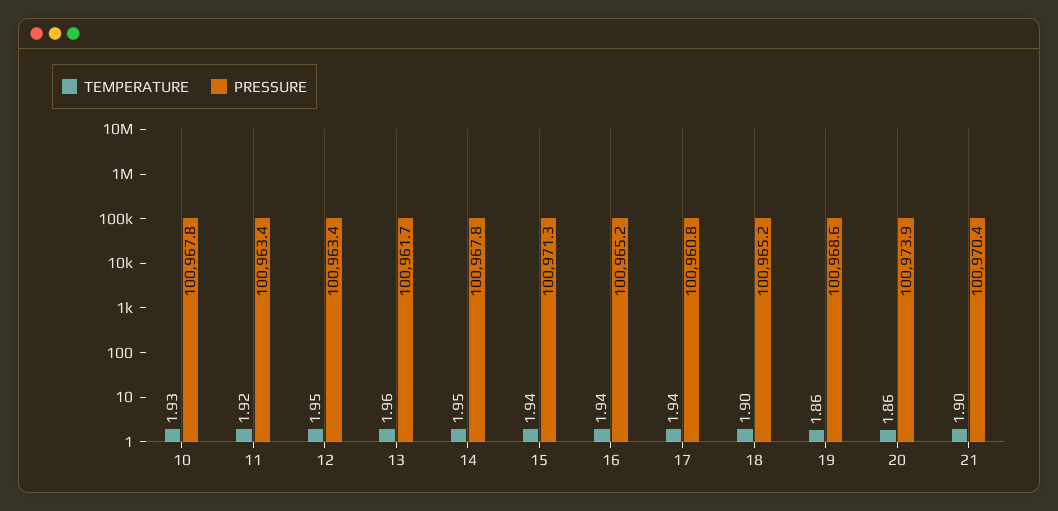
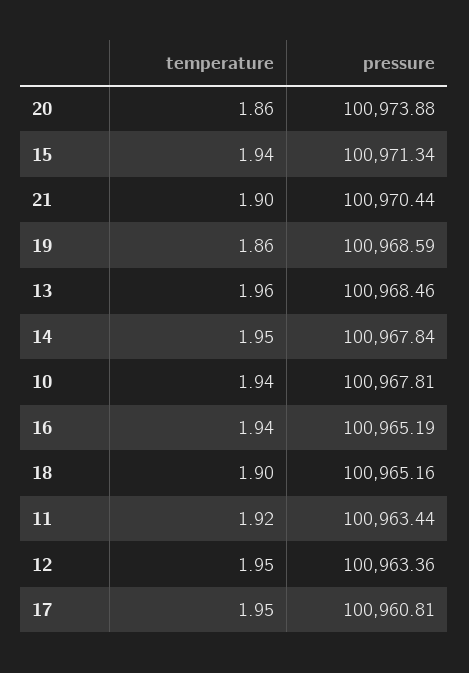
  {
    "TEMPERATURE": {
-     "10": 1.93,
+     "10": 1.94,
      "11": 1.92,
      "12": 1.95,
      "13": 1.96,
      "14": 1.95,
      "15": 1.94,
      "16": 1.94,
-     "17": 1.94,
+     "17": 1.95,
      "18": 1.9,
      "19": 1.86,
      "20": 1.86,
      "21": 1.9
    },
    "PRESSURE": {
      "10": 100967.81,
      "11": 100963.44,
      "12": 100963.36,
-     "13": 100961.7,
+     "13": 100968.46,
      "14": 100967.84,
      "15": 100971.34,
      "16": 100965.19,
      "17": 100960.81,
      "18": 100965.16,
      "19": 100968.59,
      "20": 100973.88,
      "21": 100970.44
    }
  }

